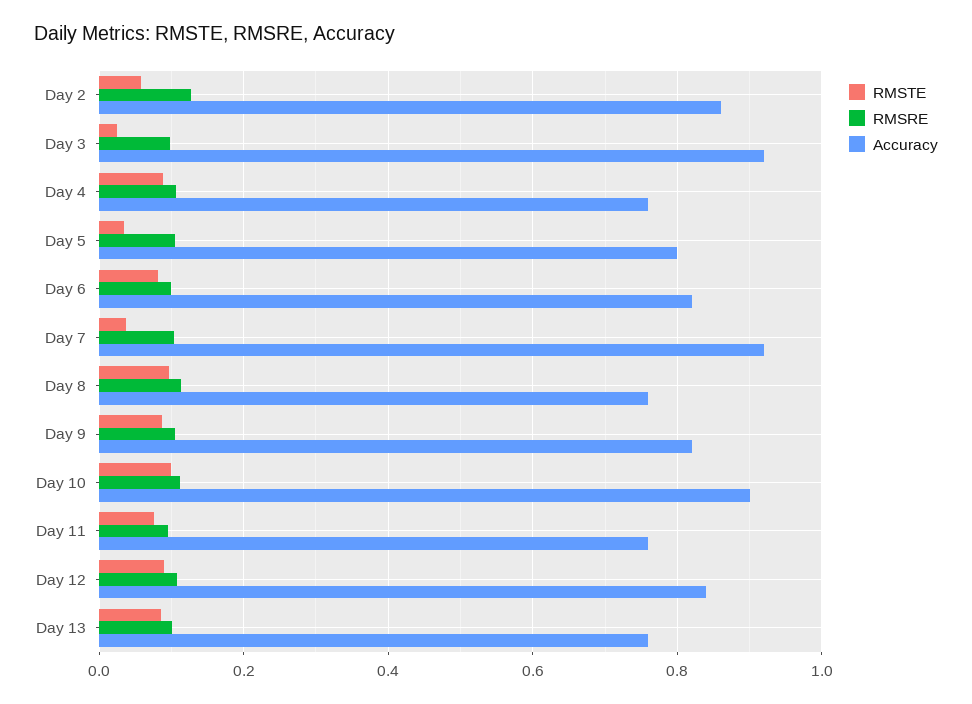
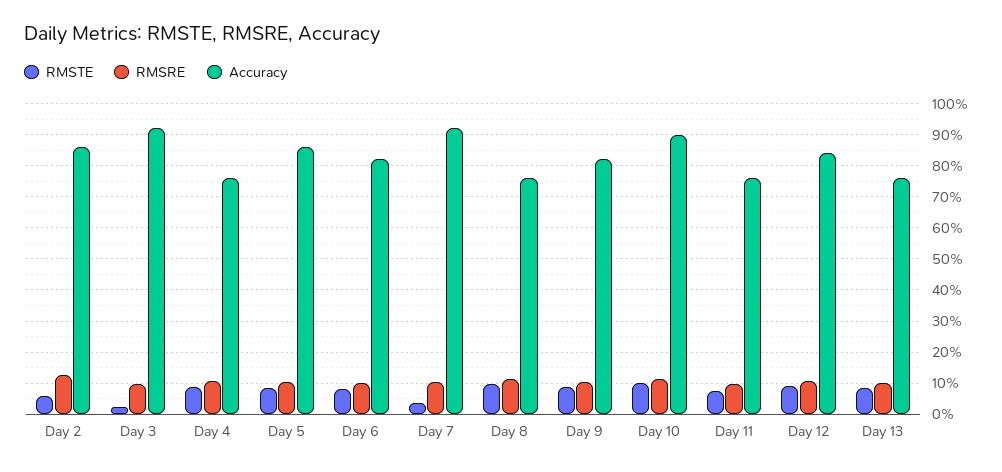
  {
    "RMSTE": {
      "Day 2": 0.06,
      "Day 3": 0.02,
      "Day 4": 0.08,
-     "Day 5": 0.04,
+     "Day 5": 0.08,
      "Day 6": 0.08,
      "Day 7": 0.04,
      "Day 8": 0.1,
      "Day 9": 0.08,
      "Day 10": 0.1,
      "Day 11": 0.08,
      "Day 12": 0.08,
      "Day 13": 0.08
    },
    "RMSRE": {
      "Day 2": 0.12,
      "Day 3": 0.1,
      "Day 4": 0.1,
      "Day 5": 0.1,
      "Day 6": 0.1,
      "Day 7": 0.1,
      "Day 8": 0.12,
      "Day 9": 0.1,
      "Day 10": 0.12,
      "Day 11": 0.1,
      "Day 12": 0.1,
      "Day 13": 0.1
    },
    "Accuracy": {
      "Day 2": 0.86,
      "Day 3": 0.92,
      "Day 4": 0.76,
-     "Day 5": 0.8,
+     "Day 5": 0.86,
      "Day 6": 0.82,
      "Day 7": 0.92,
      "Day 8": 0.76,
      "Day 9": 0.82,
      "Day 10": 0.9,
      "Day 11": 0.76,
      "Day 12": 0.84,
      "Day 13": 0.76
    }
  }

